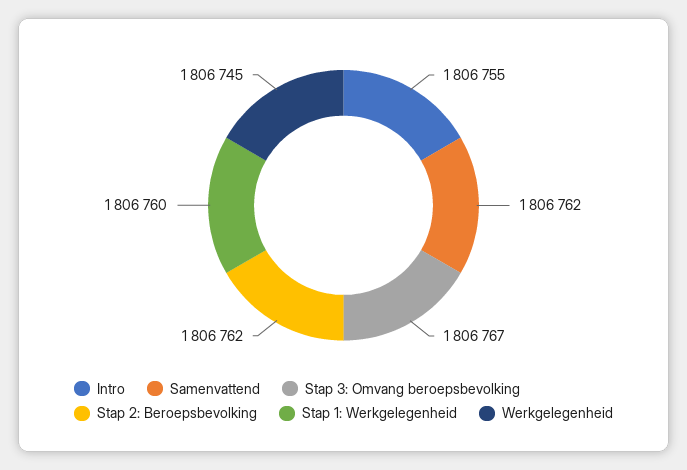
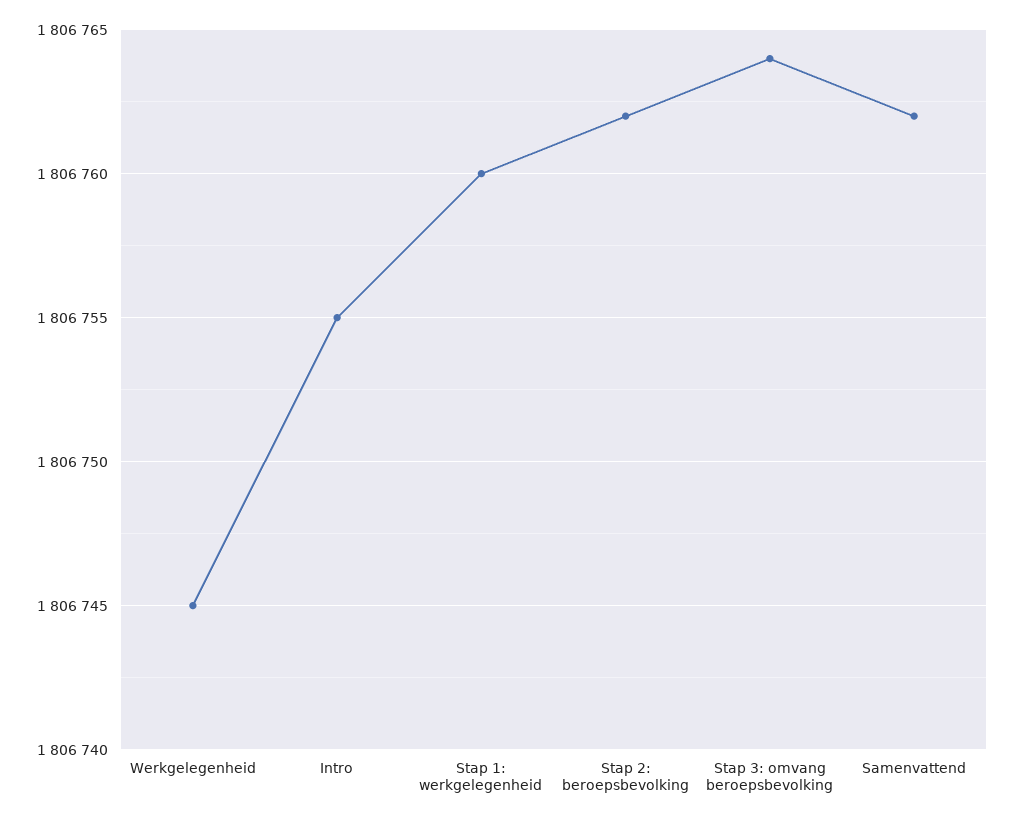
  {
    "Intro": 1806755,
    "Samenvattend": 1806762,
-   "Stap 3: Omvang beroepsbevolking": 1806767,
+   "Stap 3: Omvang beroepsbevolking": 1806764,
    "Stap 2: Beroepsbevolking": 1806762,
    "Stap 1: Werkgelegenheid": 1806760,
    "Werkgelegenheid": 1806745
  }

